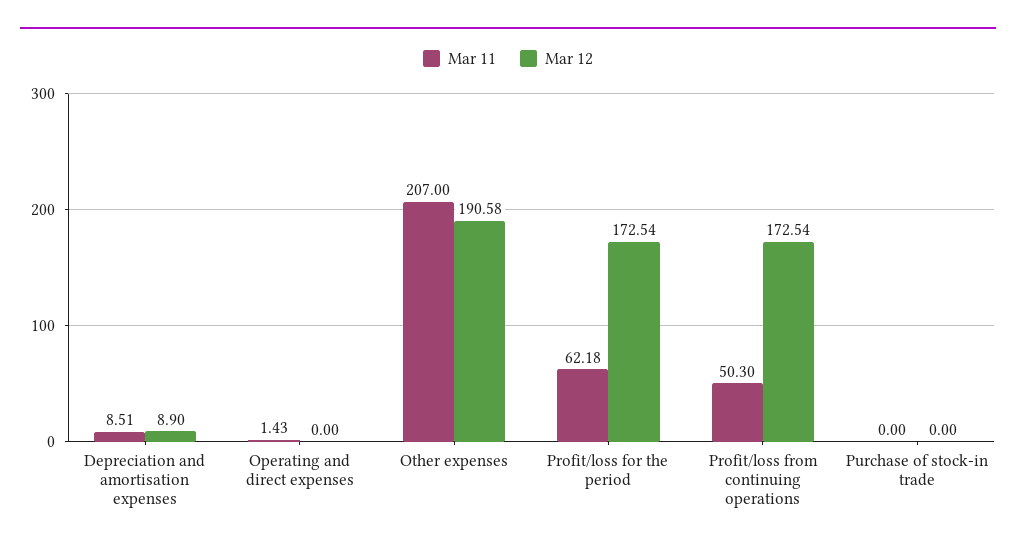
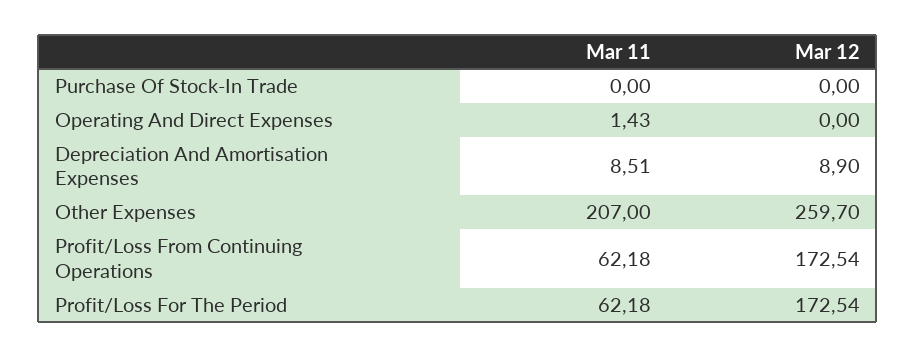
  {
    "Mar 11": {
      "Depreciation and amortisation expenses": 8.51,
      "Operating and direct expenses": 1.43,
      "Other expenses": 207,
      "Profit/loss for the period": 62.18,
-     "Profit/loss from continuing operations": 50.3,
+     "Profit/loss from continuing operations": 62.18,
      "Purchase of stock-in trade": 0
    },
    "Mar 12": {
      "Depreciation and amortisation expenses": 8.9,
      "Operating and direct expenses": 0,
-     "Other expenses": 190.58,
+     "Other expenses": 259.7,
      "Profit/loss for the period": 172.54,
      "Profit/loss from continuing operations": 172.54,
      "Purchase of stock-in trade": 0
    }
  }

